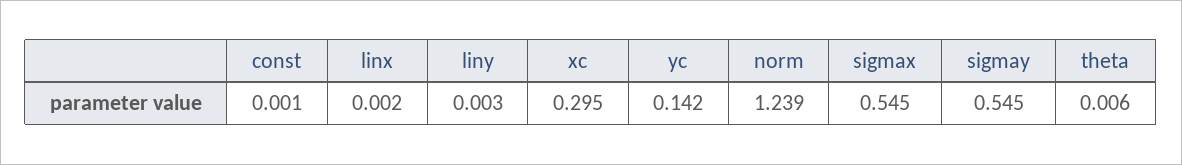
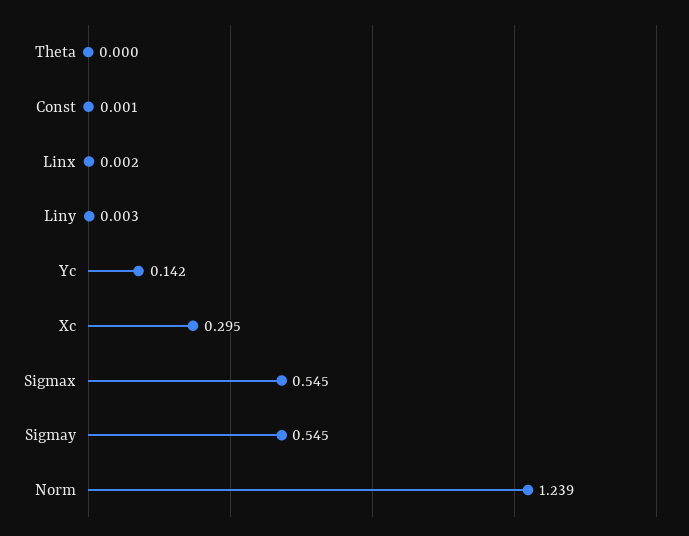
  {
    "const": 0.001,
    "linx": 0.002,
    "liny": 0.003,
    "xc": 0.295,
    "yc": 0.142,
    "norm": 1.239,
    "sigmax": 0.545,
    "sigmay": 0.545,
-   "theta": 0.006
+   "theta": 0
  }

